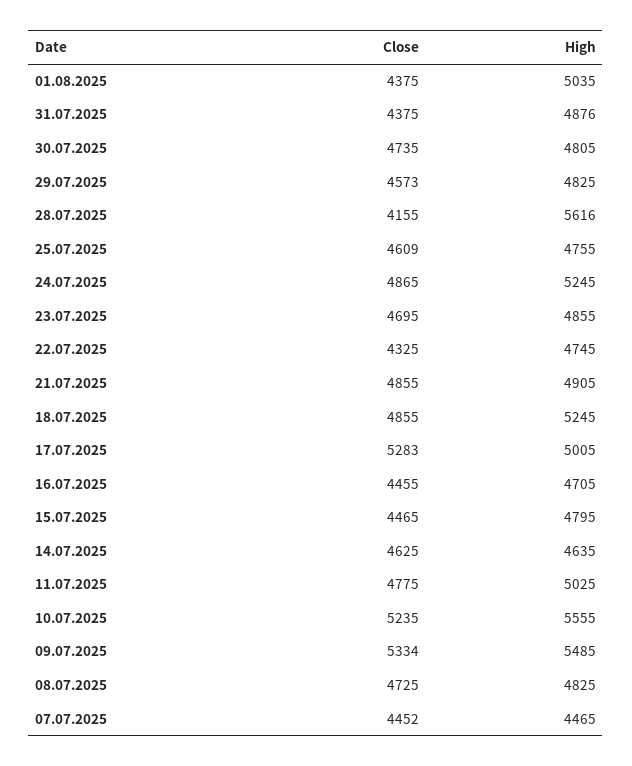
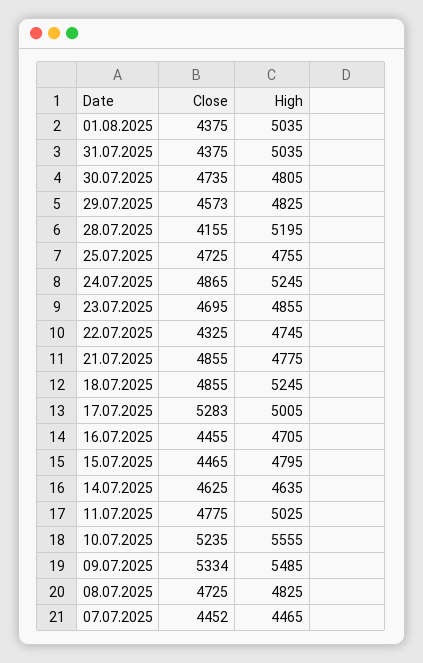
  {
    "Close": {
      "01.08.2025": 4375,
      "31.07.2025": 4375,
      "30.07.2025": 4735,
      "29.07.2025": 4573,
      "28.07.2025": 4155,
-     "25.07.2025": 4609,
+     "25.07.2025": 4725,
      "24.07.2025": 4865,
      "23.07.2025": 4695,
      "22.07.2025": 4325,
      "21.07.2025": 4855,
      "18.07.2025": 4855,
      "17.07.2025": 5283,
      "16.07.2025": 4455,
      "15.07.2025": 4465,
      "14.07.2025": 4625,
      "11.07.2025": 4775,
      "10.07.2025": 5235,
      "09.07.2025": 5334,
      "08.07.2025": 4725,
      "07.07.2025": 4452
    },
    "High": {
      "01.08.2025": 5035,
-     "31.07.2025": 4876,
+     "31.07.2025": 5035,
      "30.07.2025": 4805,
      "29.07.2025": 4825,
-     "28.07.2025": 5616,
+     "28.07.2025": 5195,
      "25.07.2025": 4755,
      "24.07.2025": 5245,
      "23.07.2025": 4855,
      "22.07.2025": 4745,
-     "21.07.2025": 4905,
+     "21.07.2025": 4775,
      "18.07.2025": 5245,
      "17.07.2025": 5005,
      "16.07.2025": 4705,
      "15.07.2025": 4795,
      "14.07.2025": 4635,
      "11.07.2025": 5025,
      "10.07.2025": 5555,
      "09.07.2025": 5485,
      "08.07.2025": 4825,
      "07.07.2025": 4465
    }
  }

